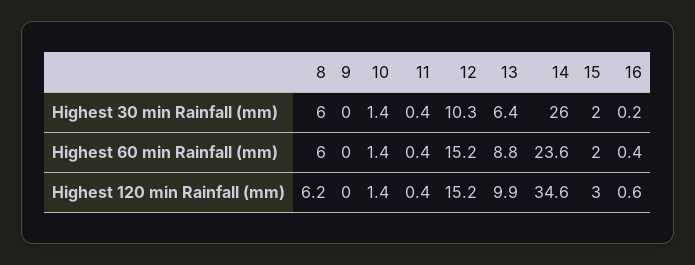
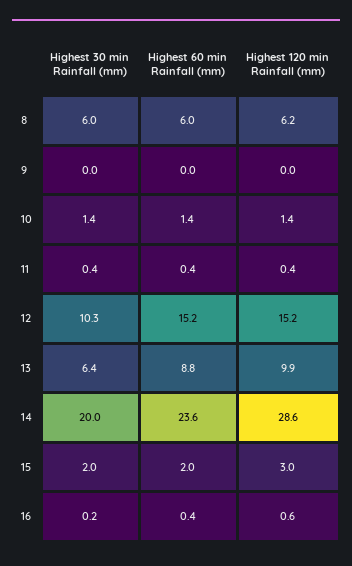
  {
    "8": {
      "Highest 30 min Rainfall (mm)": 6,
      "Highest 60 min Rainfall (mm)": 6,
      "Highest 120 min Rainfall (mm)": 6.2
    },
    "9": {
      "Highest 30 min Rainfall (mm)": 0,
      "Highest 60 min Rainfall (mm)": 0,
      "Highest 120 min Rainfall (mm)": 0
    },
    "10": {
      "Highest 30 min Rainfall (mm)": 1.4,
      "Highest 60 min Rainfall (mm)": 1.4,
      "Highest 120 min Rainfall (mm)": 1.4
    },
    "11": {
      "Highest 30 min Rainfall (mm)": 0.4,
      "Highest 60 min Rainfall (mm)": 0.4,
      "Highest 120 min Rainfall (mm)": 0.4
    },
    "12": {
      "Highest 30 min Rainfall (mm)": 10.3,
      "Highest 60 min Rainfall (mm)": 15.2,
      "Highest 120 min Rainfall (mm)": 15.2
    },
    "13": {
      "Highest 30 min Rainfall (mm)": 6.4,
      "Highest 60 min Rainfall (mm)": 8.8,
      "Highest 120 min Rainfall (mm)": 9.9
    },
    "14": {
-     "Highest 30 min Rainfall (mm)": 26,
+     "Highest 30 min Rainfall (mm)": 20,
      "Highest 60 min Rainfall (mm)": 23.6,
-     "Highest 120 min Rainfall (mm)": 34.6
+     "Highest 120 min Rainfall (mm)": 28.6
    },
    "15": {
      "Highest 30 min Rainfall (mm)": 2,
      "Highest 60 min Rainfall (mm)": 2,
      "Highest 120 min Rainfall (mm)": 3
    },
    "16": {
      "Highest 30 min Rainfall (mm)": 0.2,
      "Highest 60 min Rainfall (mm)": 0.4,
      "Highest 120 min Rainfall (mm)": 0.6
    }
  }

